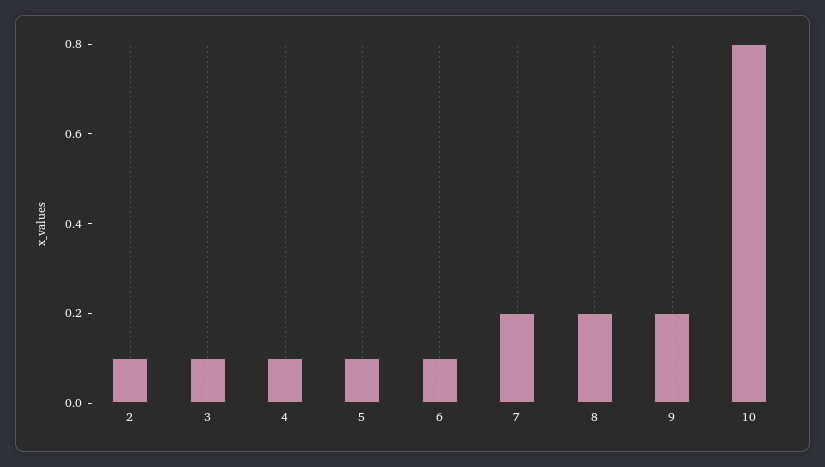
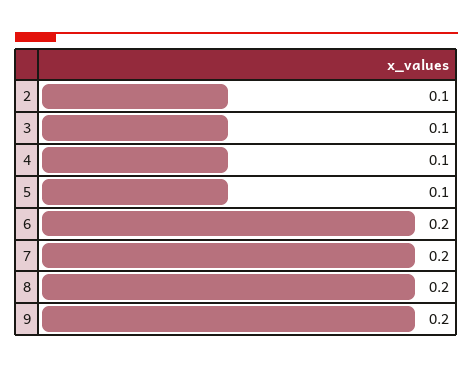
  {
    "2": 0.1,
    "3": 0.1,
    "4": 0.1,
    "5": 0.1,
-   "6": 0.1,
+   "6": 0.2,
    "7": 0.2,
    "8": 0.2,
-   "9": 0.2,
+   "9": 0.2
-   "10": 0.8
  }

